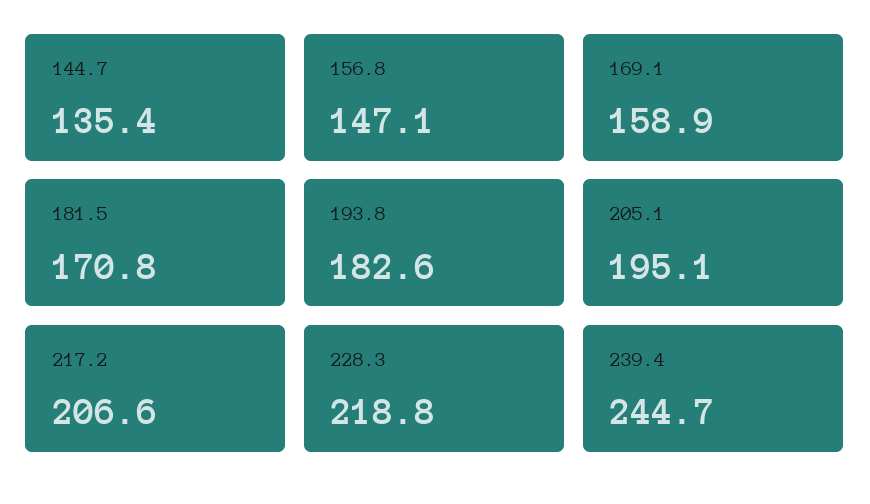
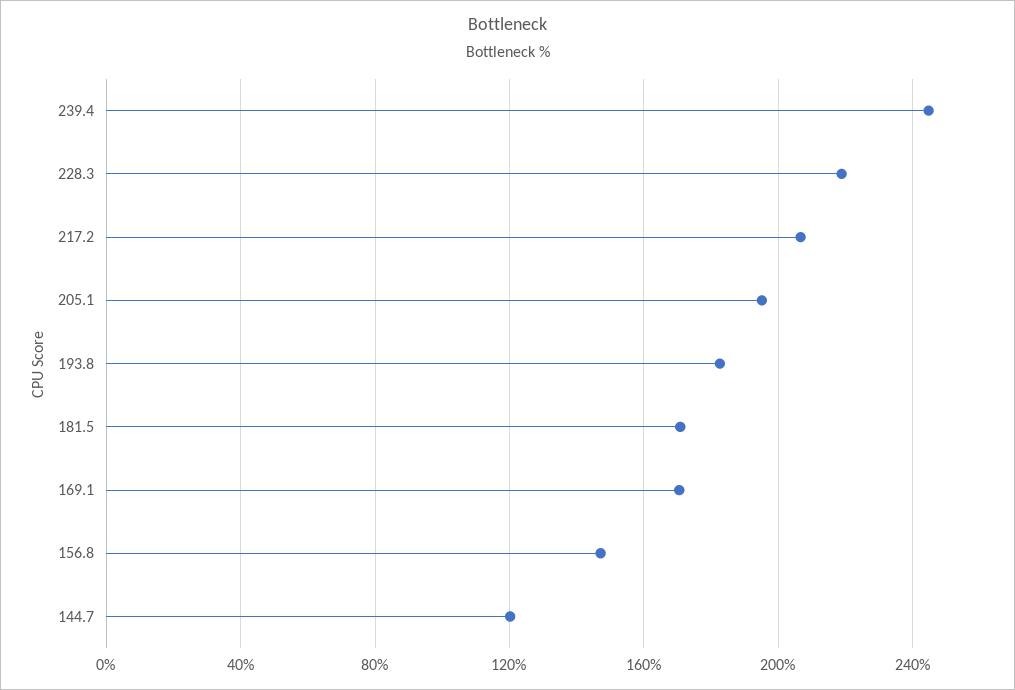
  {
-   "144.7": 135.4,
+   "144.7": 120,
    "156.8": 147.1,
-   "169.1": 158.9,
+   "169.1": 170,
    "181.5": 170.8,
    "193.8": 182.6,
    "205.1": 195.1,
    "217.2": 206.6,
    "228.3": 218.8,
    "239.4": 244.7
  }

